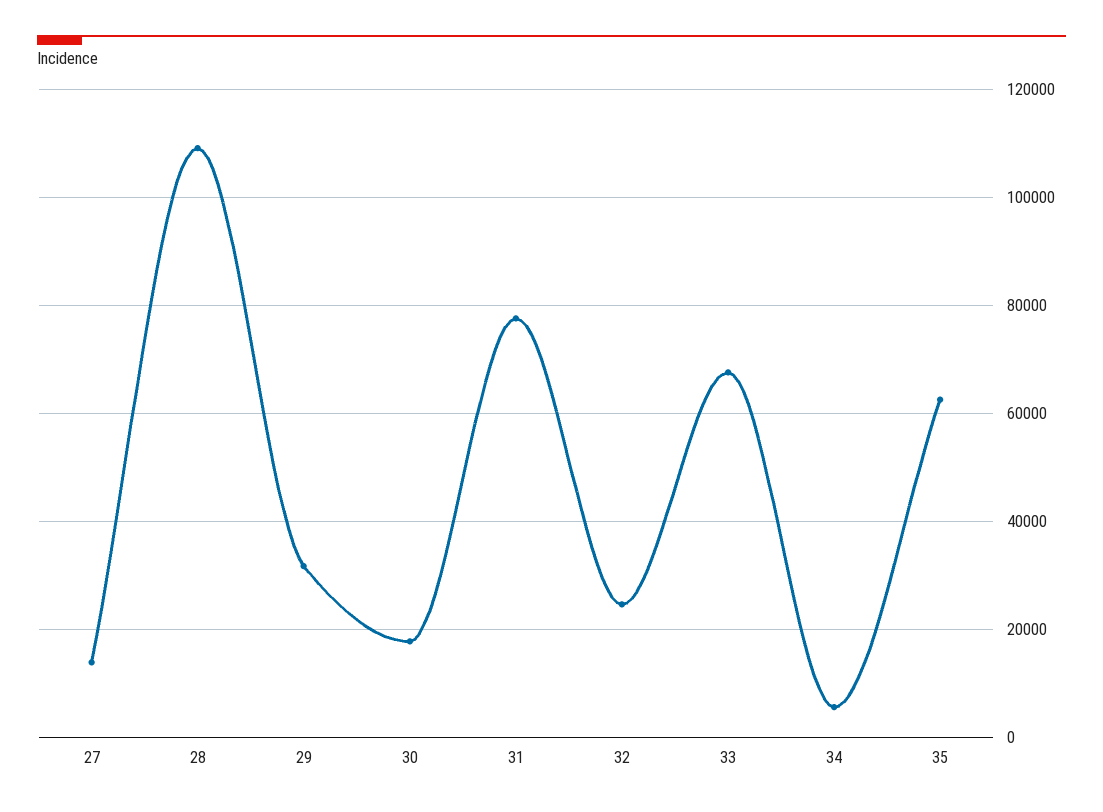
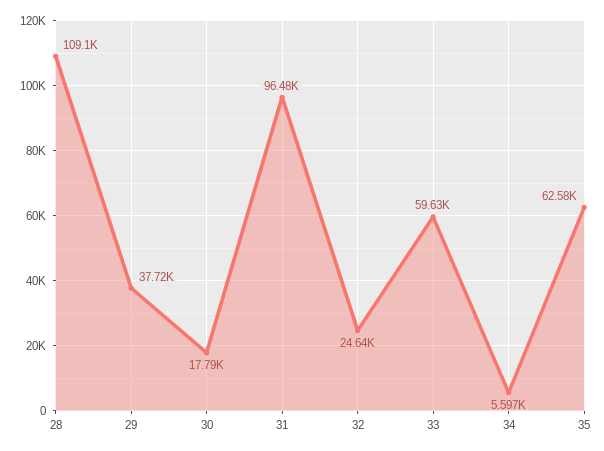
  {
-   "27": 14000,
    "28": 109100,
-   "29": 32000,
+   "29": 37720,
    "30": 17790,
-   "31": 78000,
+   "31": 96480,
    "32": 24640,
-   "33": 68000,
+   "33": 59630,
    "34": 5597,
    "35": 62580
  }

